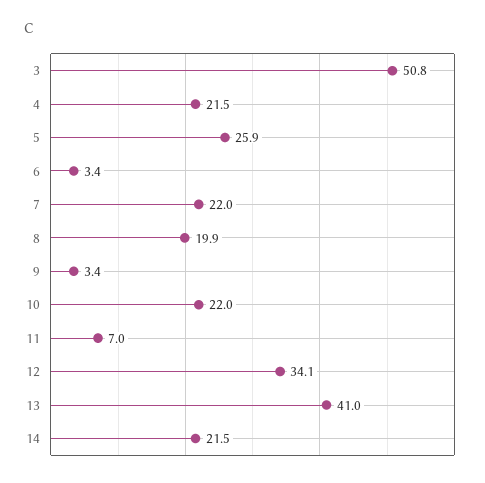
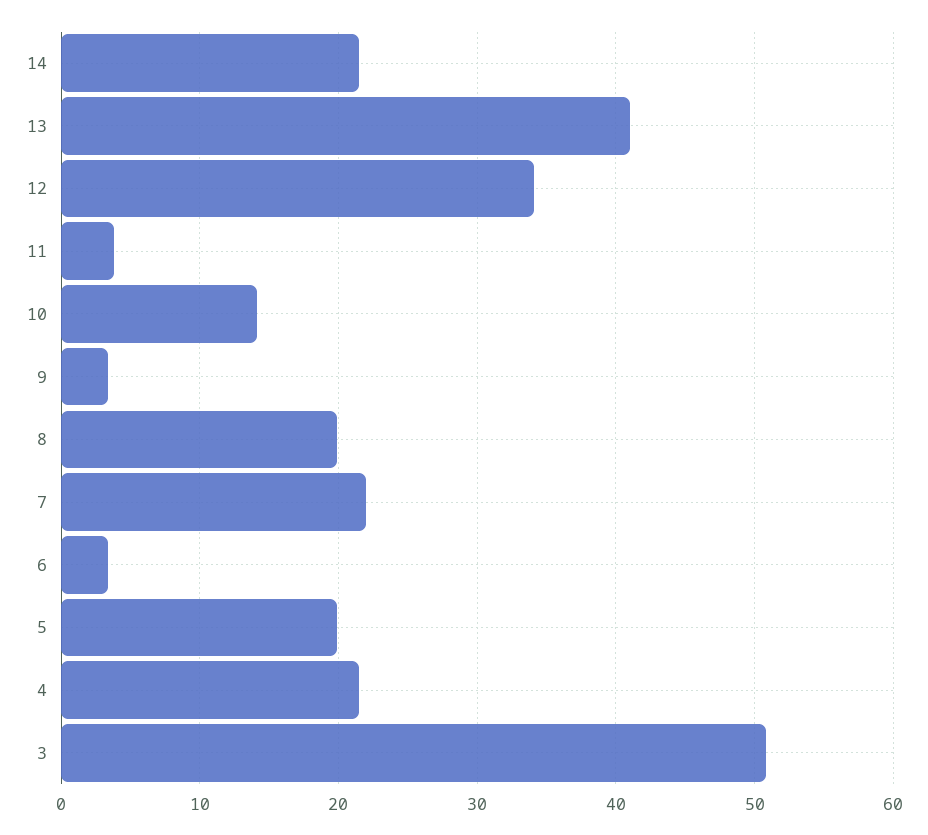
  {
    "3": 50.8,
    "4": 21.5,
-   "5": 25.9,
+   "5": 20,
    "6": 3.4,
    "7": 22,
    "8": 19.9,
    "9": 3.4,
-   "10": 22,
+   "10": 14,
-   "11": 7,
+   "11": 4,
    "12": 34.1,
    "13": 41,
    "14": 21.5
  }

